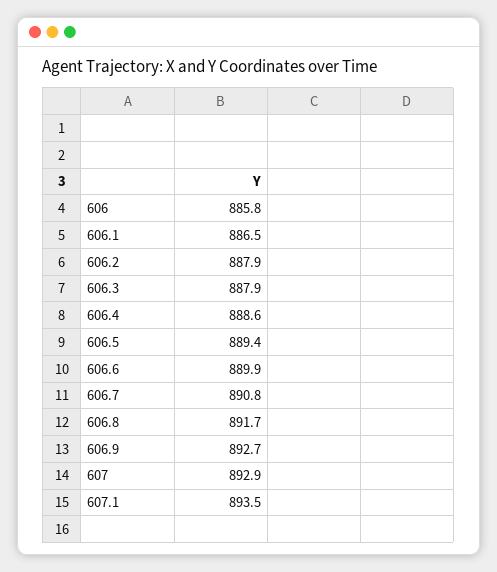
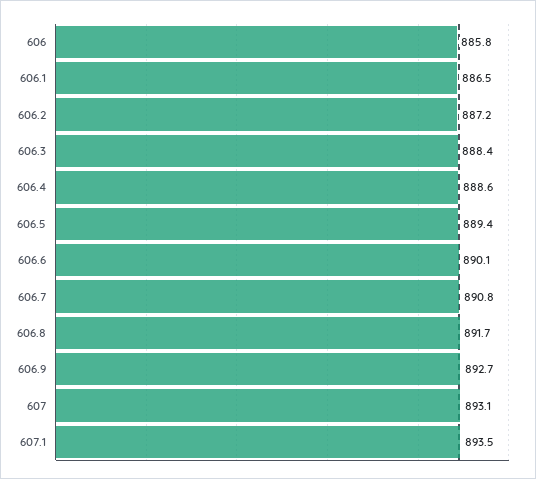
  {
    "606": 885.8,
    "606.1": 886.5,
-   "606.2": 887.9,
+   "606.2": 887.2,
-   "606.3": 887.9,
+   "606.3": 888.4,
    "606.4": 888.6,
    "606.5": 889.4,
-   "606.6": 889.9,
+   "606.6": 890.1,
    "606.7": 890.8,
    "606.8": 891.7,
    "606.9": 892.7,
-   "607": 892.9,
+   "607": 893.1,
    "607.1": 893.5
  }

